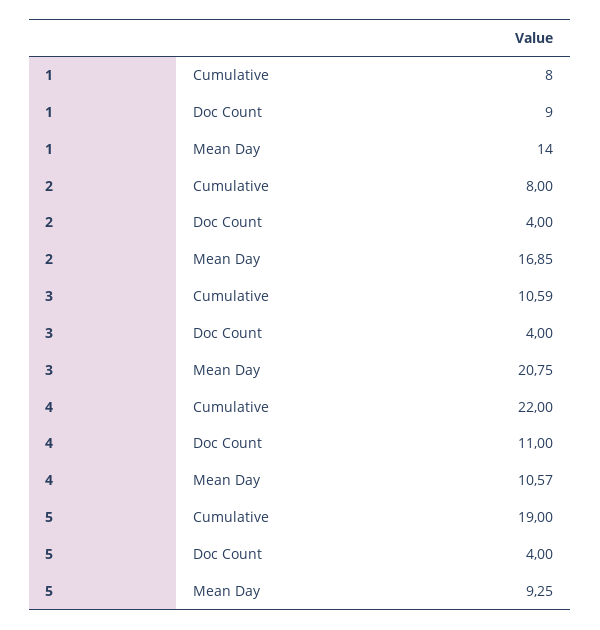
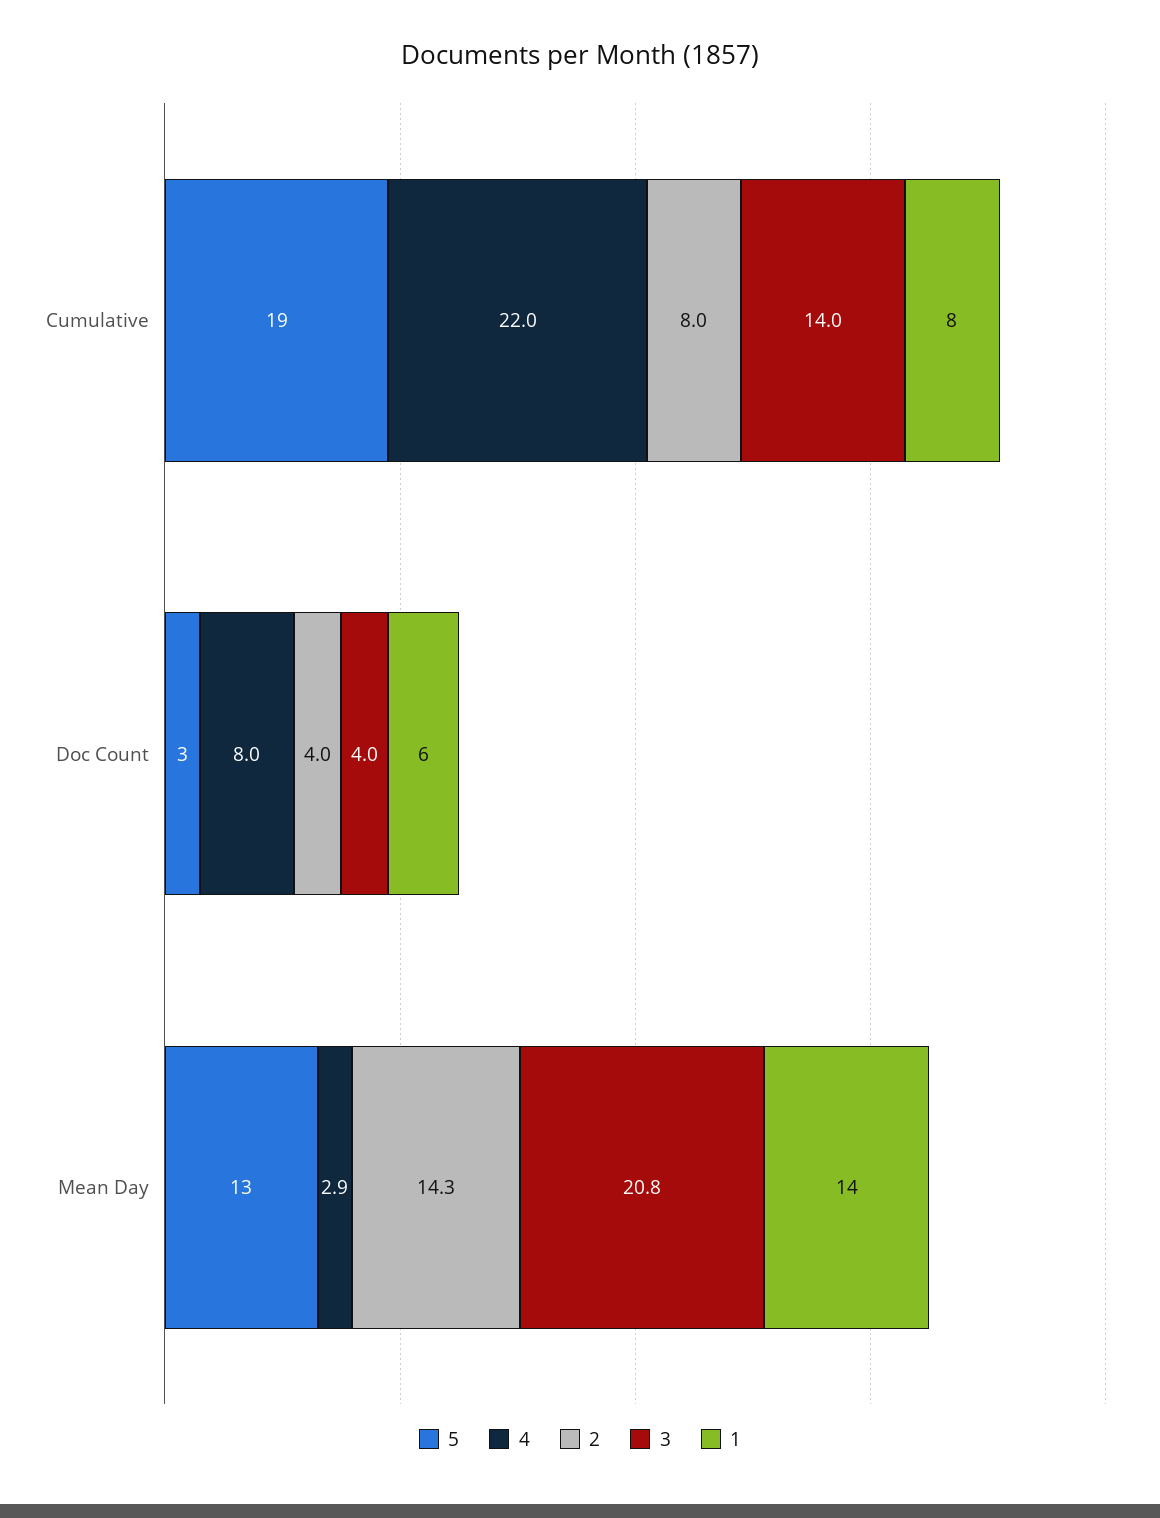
  {
    "1": {
      "Cumulative": 8,
-     "Doc Count": 9,
+     "Doc Count": 6,
      "Mean Day": 14
    },
    "2": {
      "Cumulative": 8,
      "Doc Count": 4,
-     "Mean Day": 16.85
+     "Mean Day": 14.3
    },
    "3": {
-     "Cumulative": 10.59,
+     "Cumulative": 14,
      "Doc Count": 4,
      "Mean Day": 20.75
    },
    "4": {
      "Cumulative": 22,
-     "Doc Count": 11,
+     "Doc Count": 8,
-     "Mean Day": 10.57
+     "Mean Day": 2.9
    },
    "5": {
      "Cumulative": 19,
-     "Doc Count": 4,
+     "Doc Count": 3,
-     "Mean Day": 9.25
+     "Mean Day": 13
    }
  }

